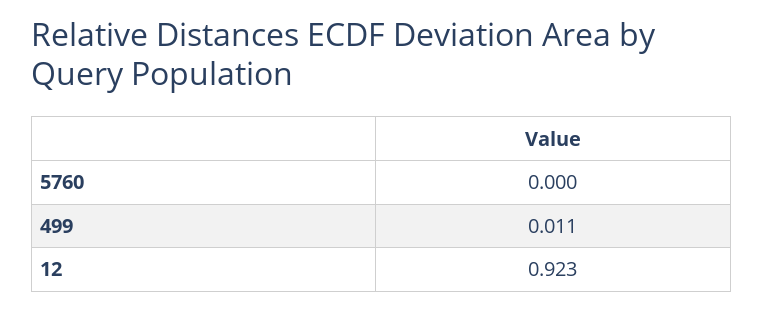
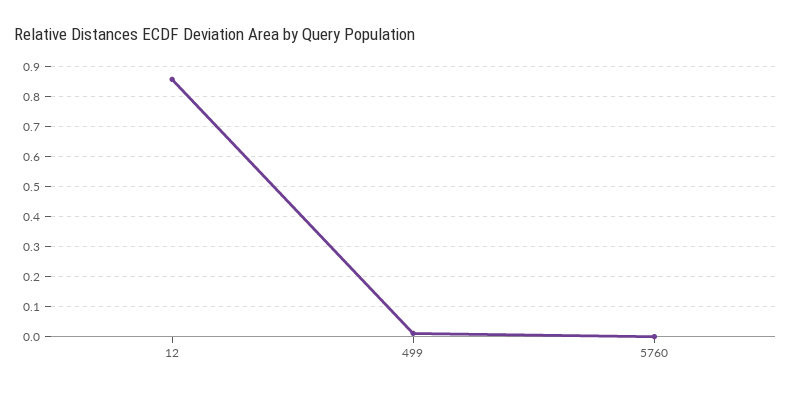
  {
    "5760": 0,
    "499": 0.011,
-   "12": 0.923
+   "12": 0.86
  }

